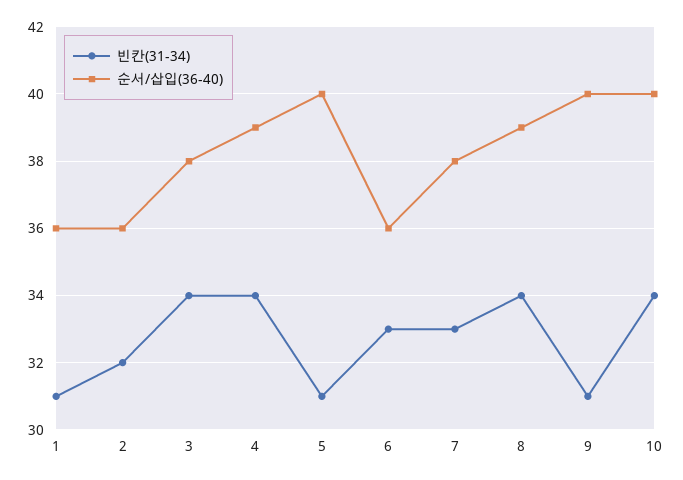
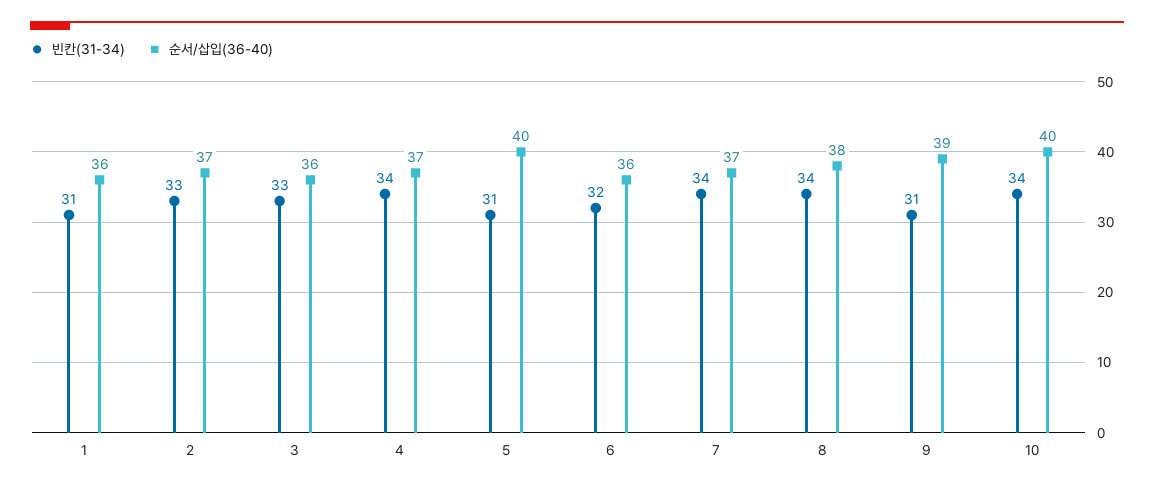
  {
    "빈칸(31-34)": {
      "1": 31,
-     "2": 32,
+     "2": 33,
-     "3": 34,
+     "3": 33,
      "4": 34,
      "5": 31,
-     "6": 33,
+     "6": 32,
-     "7": 33,
+     "7": 34,
      "8": 34,
      "9": 31,
      "10": 34
    },
    "순서/삽입(36-40)": {
      "1": 36,
-     "2": 36,
+     "2": 37,
-     "3": 38,
+     "3": 36,
-     "4": 39,
+     "4": 37,
      "5": 40,
      "6": 36,
-     "7": 38,
+     "7": 37,
-     "8": 39,
+     "8": 38,
-     "9": 40,
+     "9": 39,
      "10": 40
    }
  }

